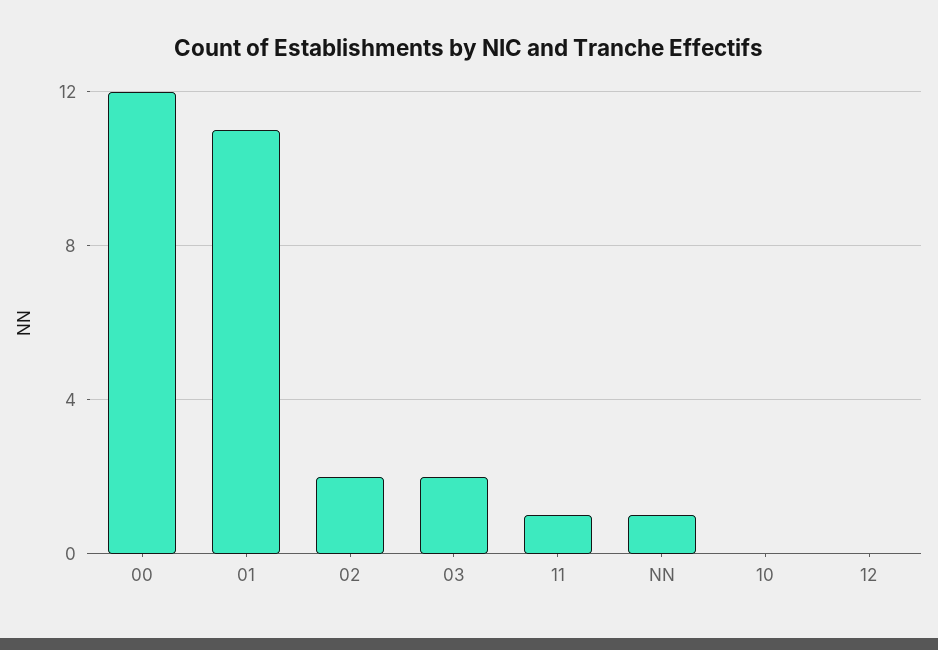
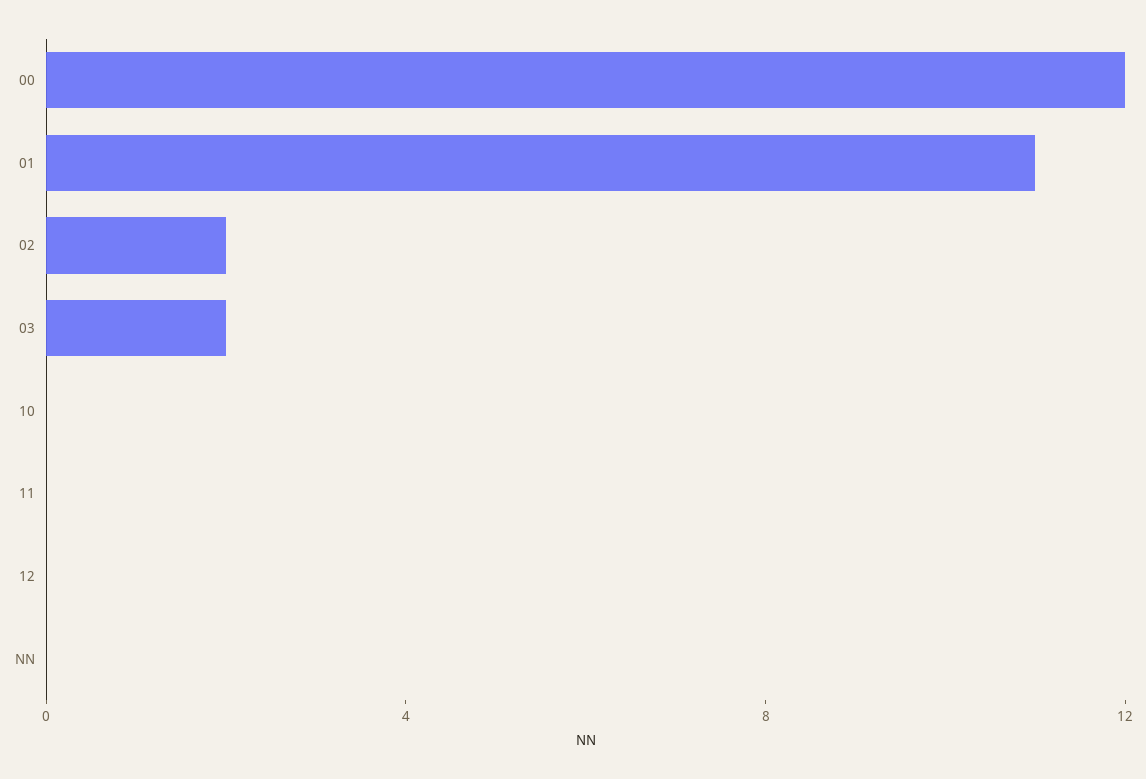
  {
    "00": 12,
    "01": 11,
    "02": 2,
    "03": 2,
-   "11": 1,
+   "11": 0,
-   "NN": 1,
+   "NN": 0,
    "10": 0,
    "12": 0
  }

